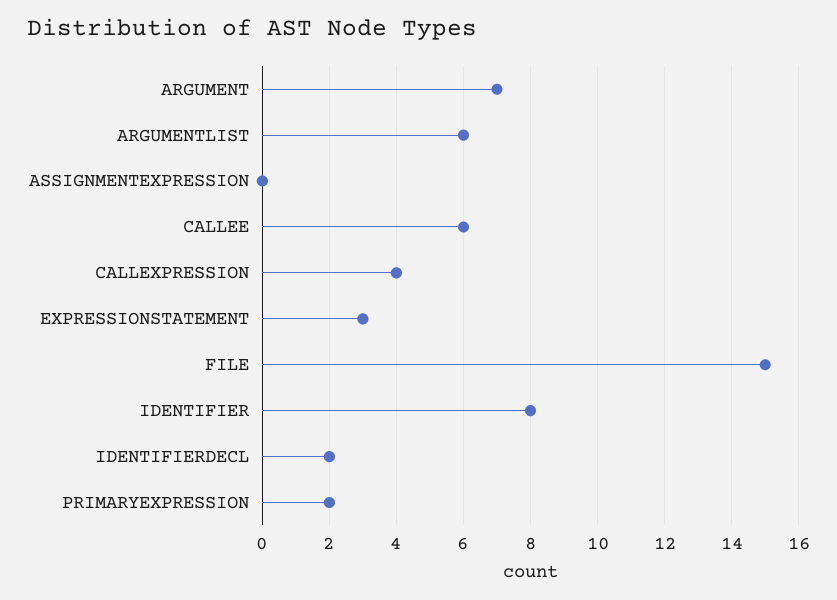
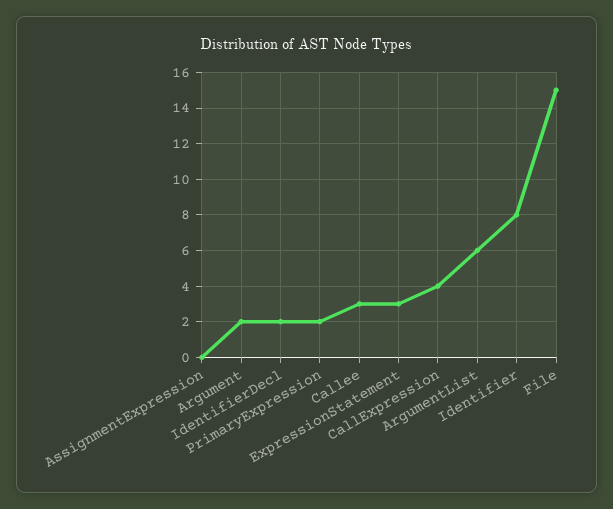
  {
-   "ARGUMENT": 7,
+   "ARGUMENT": 2,
    "ARGUMENTLIST": 6,
    "ASSIGNMENTEXPRESSION": 0,
-   "CALLEE": 6,
+   "CALLEE": 3,
    "CALLEXPRESSION": 4,
    "EXPRESSIONSTATEMENT": 3,
    "FILE": 15,
    "IDENTIFIER": 8,
    "IDENTIFIERDECL": 2,
    "PRIMARYEXPRESSION": 2
  }

